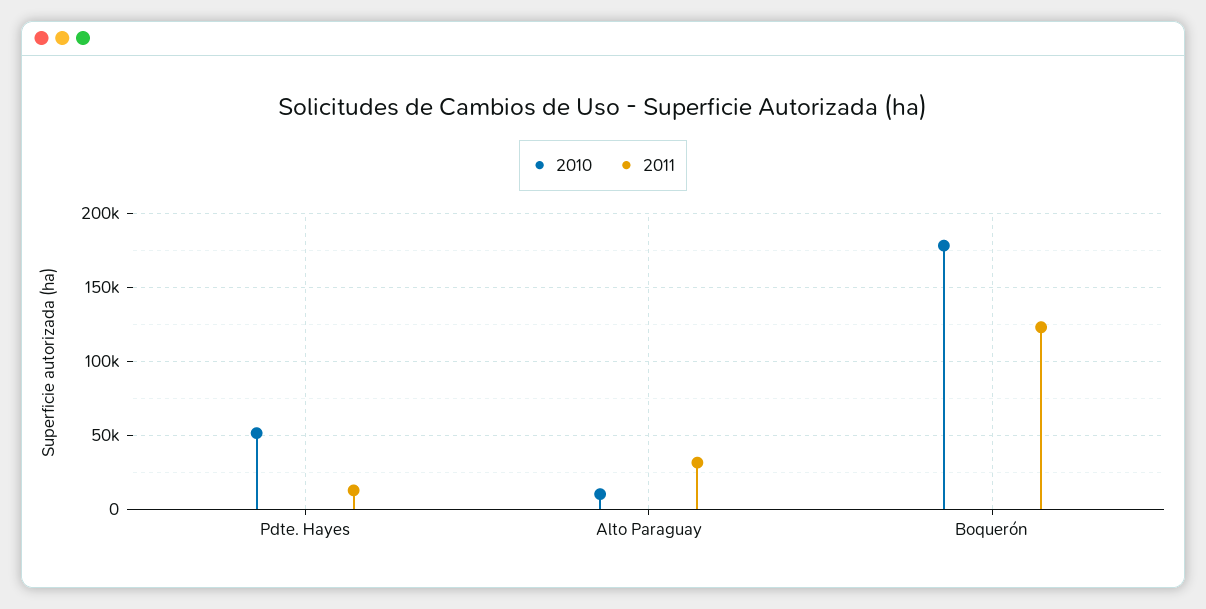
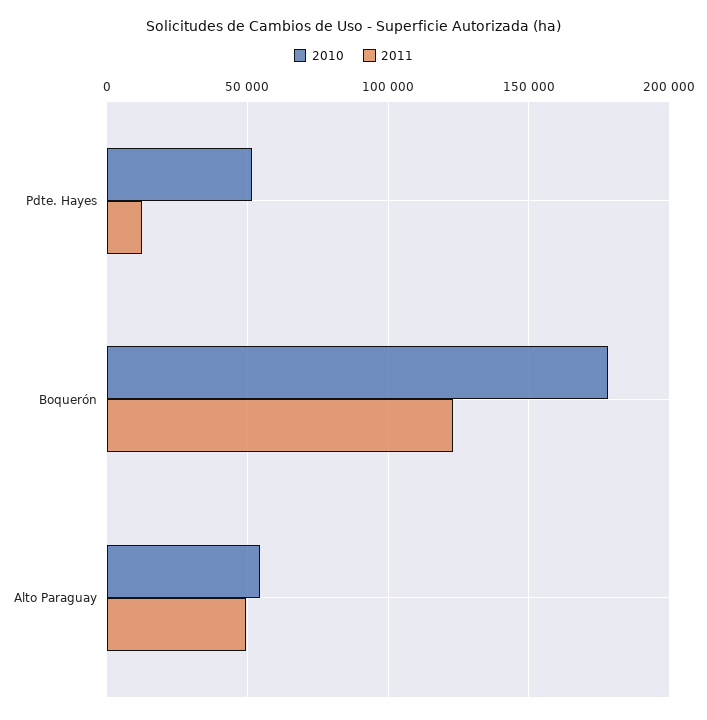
  {
    "2010": {
      "Pdte. Hayes": 50000,
-     "Alto Paraguay": 10000,
+     "Alto Paraguay": 55000,
      "Boquerón": 180000
    },
    "2011": {
      "Pdte. Hayes": 15000,
-     "Alto Paraguay": 30000,
+     "Alto Paraguay": 50000,
      "Boquerón": 125000
    }
  }

